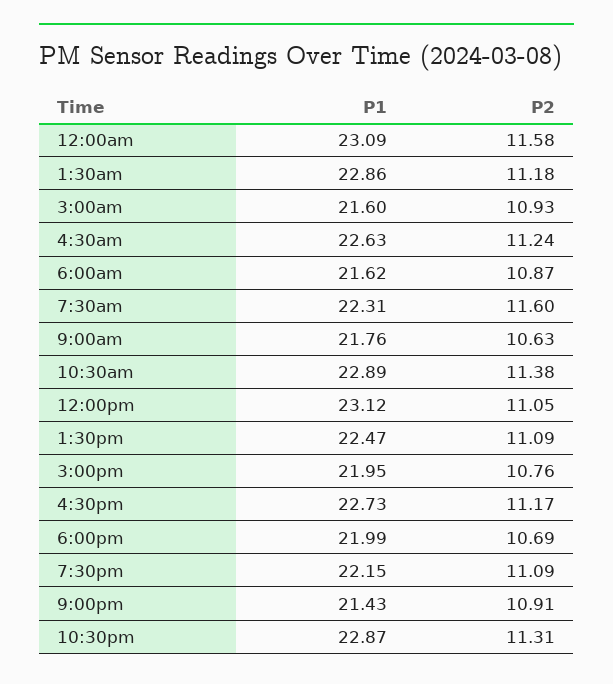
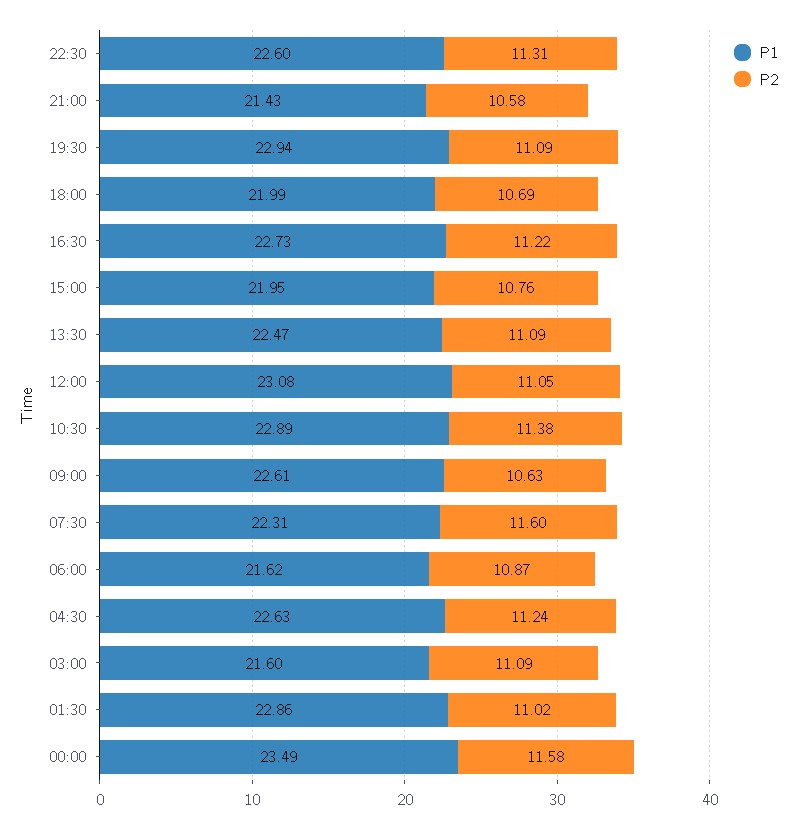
  {
    "P1": {
-     "12:00am": 23.09,
+     "12:00am": 23.49,
      "1:30am": 22.86,
      "3:00am": 21.6,
      "4:30am": 22.63,
      "6:00am": 21.62,
      "7:30am": 22.31,
-     "9:00am": 21.76,
+     "9:00am": 22.61,
      "10:30am": 22.89,
-     "12:00pm": 23.12,
+     "12:00pm": 23.08,
      "1:30pm": 22.47,
      "3:00pm": 21.95,
      "4:30pm": 22.73,
      "6:00pm": 21.99,
-     "7:30pm": 22.15,
+     "7:30pm": 22.94,
      "9:00pm": 21.43,
-     "10:30pm": 22.87
+     "10:30pm": 22.6
    },
    "P2": {
      "12:00am": 11.58,
-     "1:30am": 11.18,
+     "1:30am": 11.02,
-     "3:00am": 10.93,
+     "3:00am": 11.09,
      "4:30am": 11.24,
      "6:00am": 10.87,
      "7:30am": 11.6,
      "9:00am": 10.63,
      "10:30am": 11.38,
      "12:00pm": 11.05,
      "1:30pm": 11.09,
      "3:00pm": 10.76,
-     "4:30pm": 11.17,
+     "4:30pm": 11.22,
      "6:00pm": 10.69,
      "7:30pm": 11.09,
-     "9:00pm": 10.91,
+     "9:00pm": 10.58,
      "10:30pm": 11.31
    }
  }

